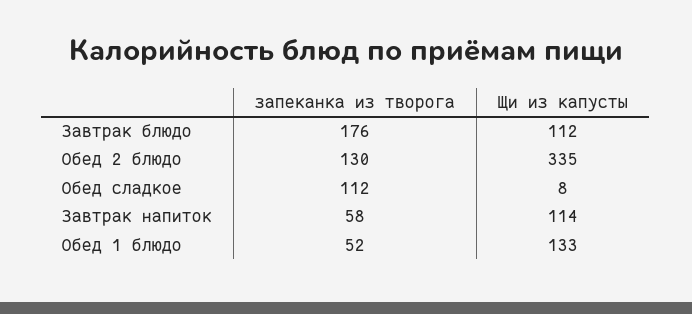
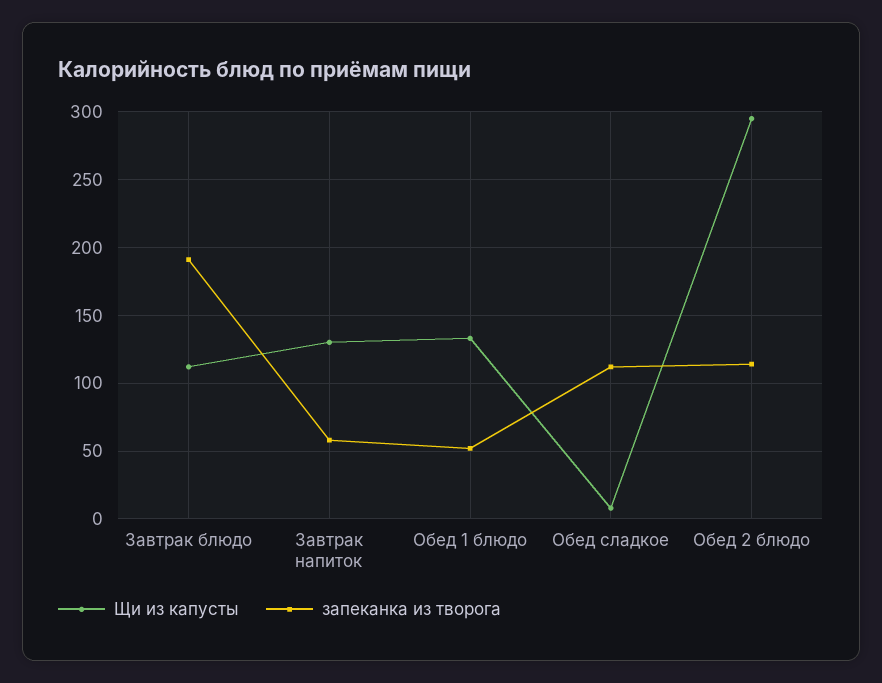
  {
    "запеканка из творога": {
-     "Завтрак блюдо": 176,
+     "Завтрак блюдо": 190,
-     "Обед 2 блюдо": 130,
+     "Обед 2 блюдо": 115,
      "Обед сладкое": 112,
      "Завтрак напиток": 58,
      "Обед 1 блюдо": 52
    },
    "Щи из капусты": {
      "Завтрак блюдо": 112,
-     "Обед 2 блюдо": 335,
+     "Обед 2 блюдо": 295,
      "Обед сладкое": 8,
-     "Завтрак напиток": 114,
+     "Завтрак напиток": 130,
      "Обед 1 блюдо": 133
    }
  }

